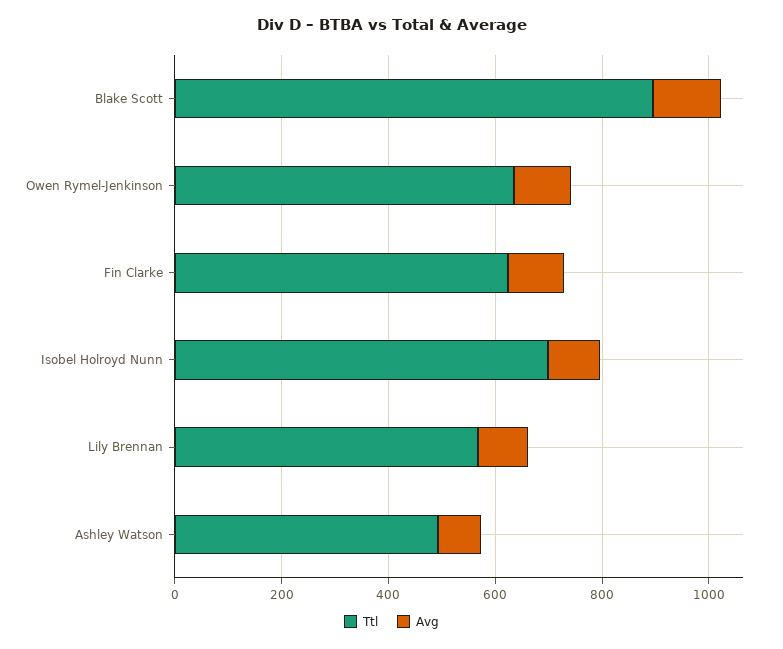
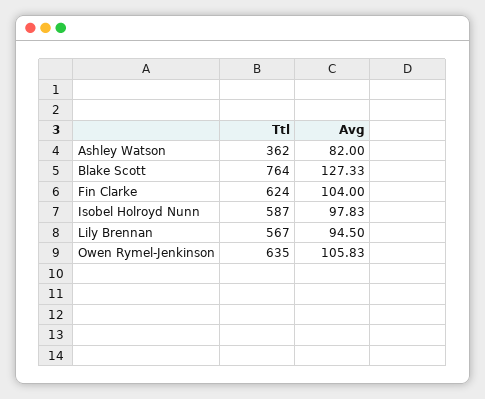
  {
    "Ttl": {
-     "Blake Scott": 900,
+     "Blake Scott": 764,
      "Owen Rymel-Jenkinson": 635,
      "Fin Clarke": 624,
-     "Isobel Holroyd Nunn": 700,
+     "Isobel Holroyd Nunn": 587,
      "Lily Brennan": 567,
-     "Ashley Watson": 500
+     "Ashley Watson": 362
    },
    "Avg": {
      "Blake Scott": 127.33,
      "Owen Rymel-Jenkinson": 105.83,
      "Fin Clarke": 104,
      "Isobel Holroyd Nunn": 97.83,
      "Lily Brennan": 94.5,
      "Ashley Watson": 82
    }
  }

